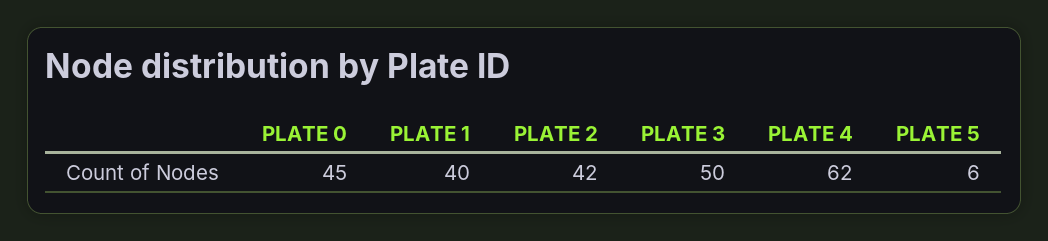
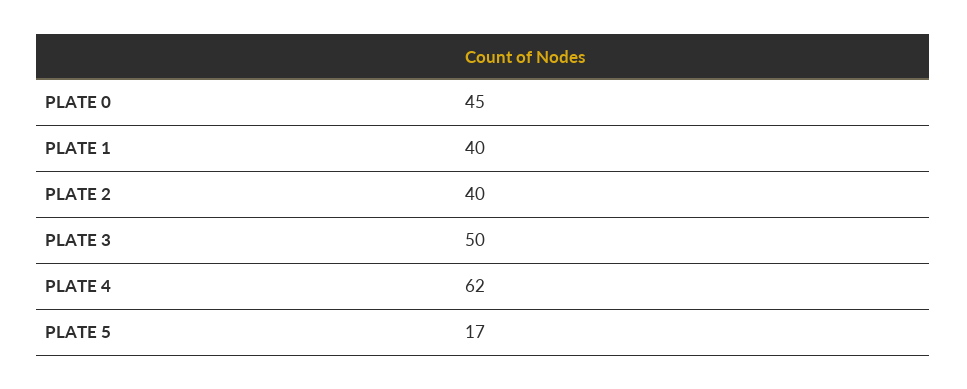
  {
    "PLATE 0": 45,
    "PLATE 1": 40,
-   "PLATE 2": 42,
+   "PLATE 2": 40,
    "PLATE 3": 50,
    "PLATE 4": 62,
-   "PLATE 5": 6
+   "PLATE 5": 17
  }

